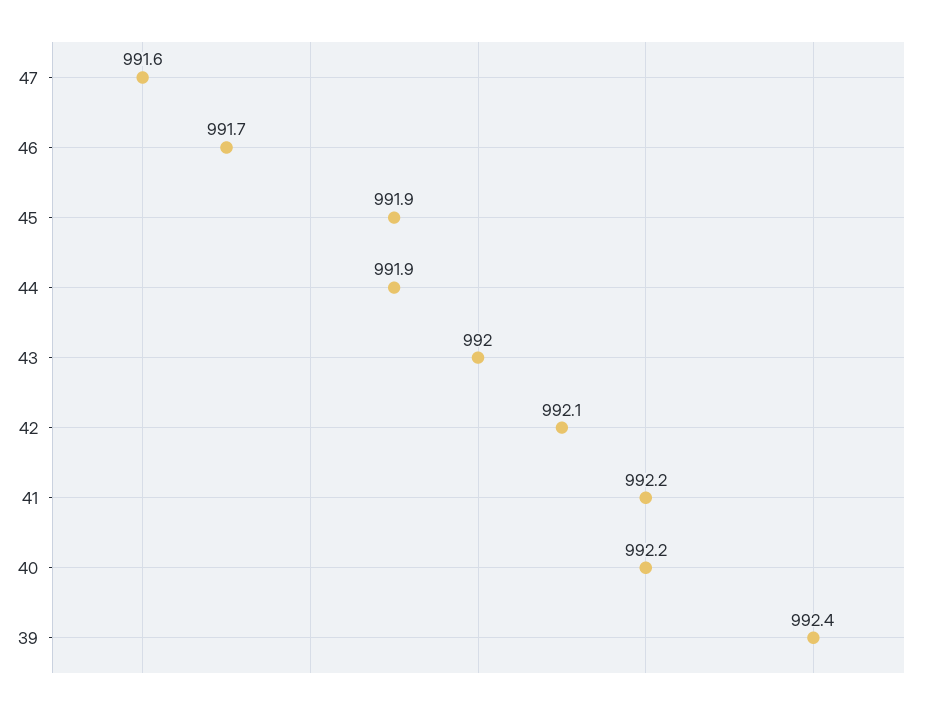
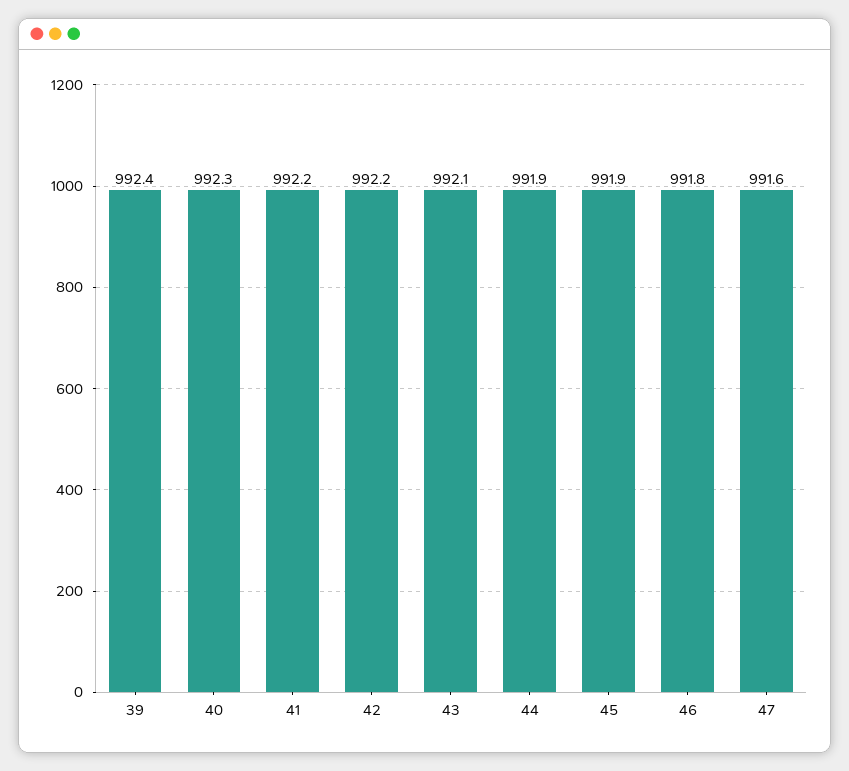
  {
    "47": 991.6,
-   "46": 991.7,
+   "46": 991.8,
    "45": 991.9,
    "44": 991.9,
-   "43": 992,
+   "43": 992.1,
-   "42": 992.1,
+   "42": 992.2,
    "41": 992.2,
-   "40": 992.2,
+   "40": 992.3,
    "39": 992.4
  }

